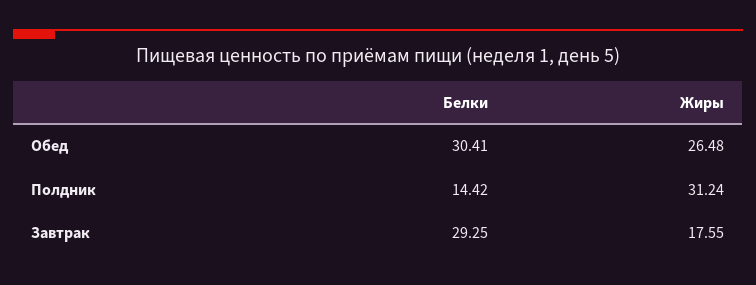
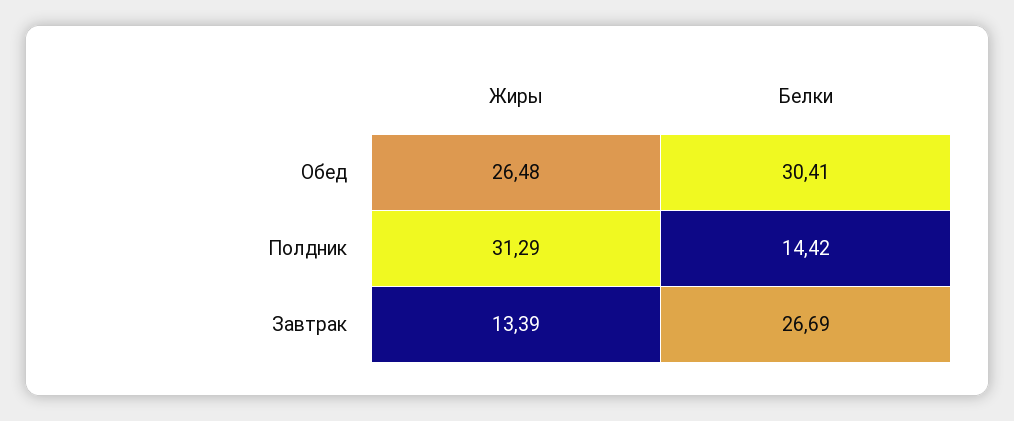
  {
    "Белки": {
      "Обед": 30.41,
      "Полдник": 14.42,
-     "Завтрак": 29.25
+     "Завтрак": 26.69
    },
    "Жиры": {
      "Обед": 26.48,
-     "Полдник": 31.24,
+     "Полдник": 31.29,
-     "Завтрак": 17.55
+     "Завтрак": 13.39
    }
  }

